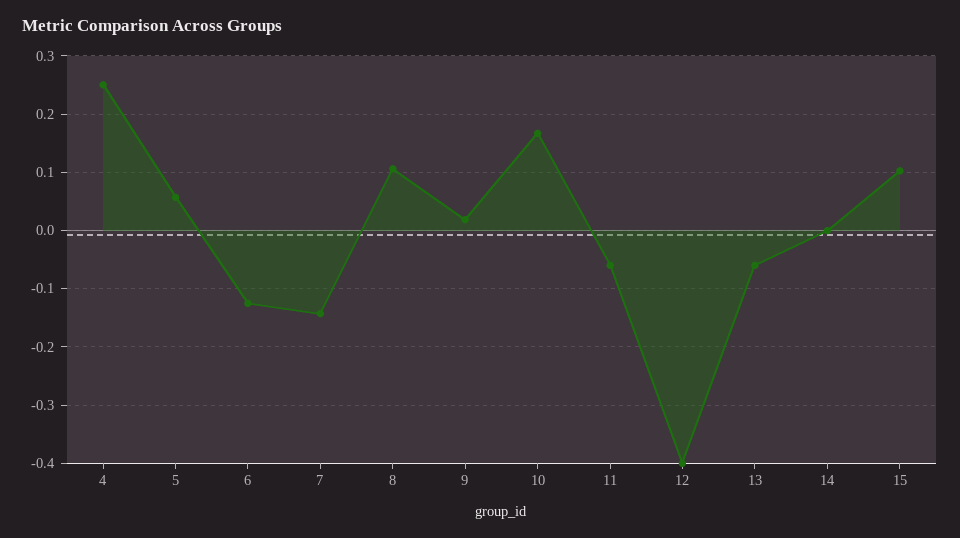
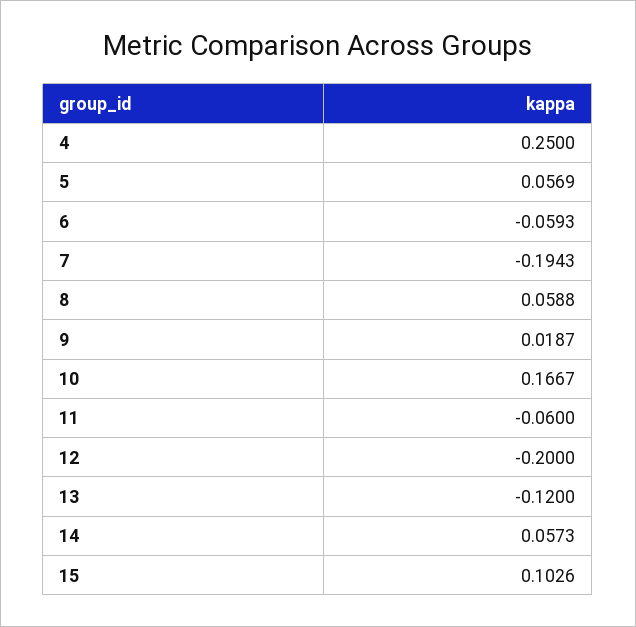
  {
    "4": 0.25,
    "5": 0.0569,
-   "6": -0.12,
+   "6": -0.0593,
-   "7": -0.14,
+   "7": -0.1943,
-   "8": 0.1,
+   "8": 0.0588,
    "9": 0.0187,
    "10": 0.1667,
    "11": -0.06,
-   "12": -0.4,
+   "12": -0.2,
-   "13": -0.06,
+   "13": -0.12,
-   "14": 0,
+   "14": 0.0573,
    "15": 0.1026
  }

